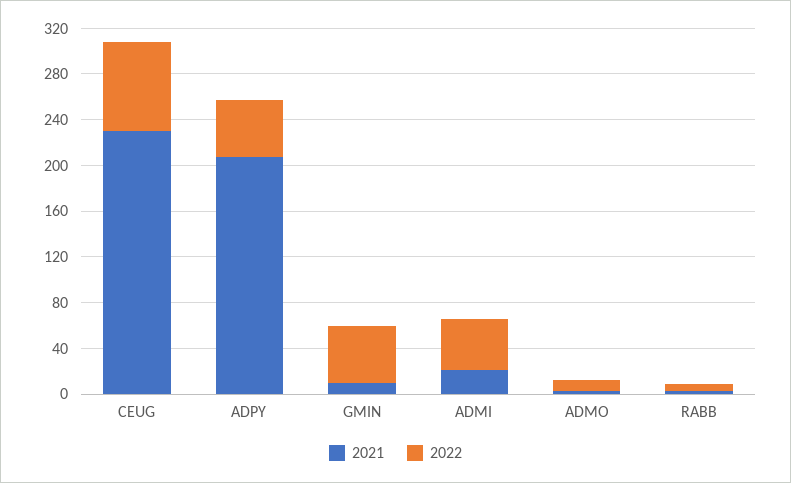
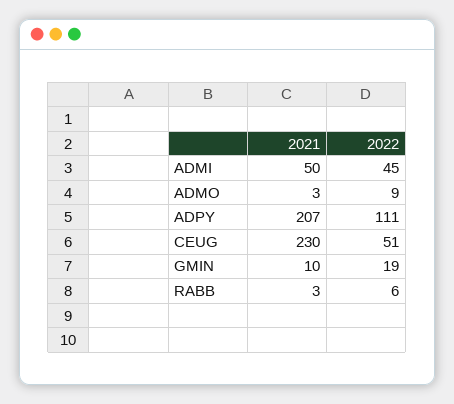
  {
    "2021": {
      "CEUG": 230,
      "ADPY": 207,
      "GMIN": 10,
-     "ADMI": 20,
+     "ADMI": 50,
      "ADMO": 3,
      "RABB": 3
    },
    "2022": {
-     "CEUG": 80,
+     "CEUG": 51,
-     "ADPY": 50,
+     "ADPY": 111,
-     "GMIN": 50,
+     "GMIN": 19,
      "ADMI": 45,
      "ADMO": 9,
      "RABB": 6
    }
  }

